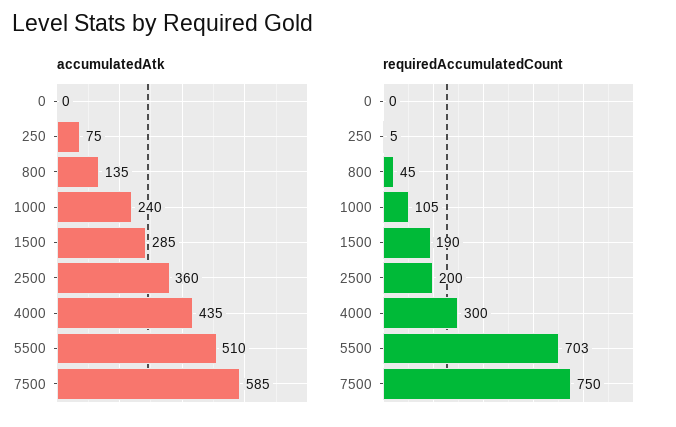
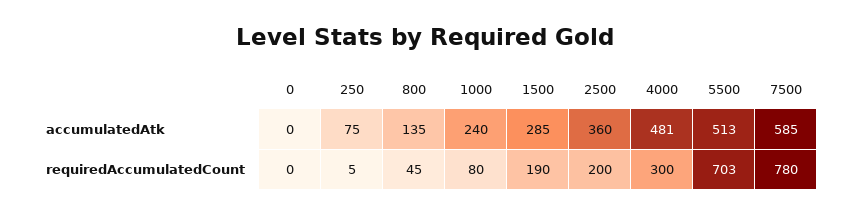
  {
    "accumulatedAtk": {
      "0": 0,
      "250": 75,
      "800": 135,
      "1000": 240,
      "1500": 285,
      "2500": 360,
-     "4000": 435,
+     "4000": 481,
-     "5500": 510,
+     "5500": 513,
      "7500": 585
    },
    "requiredAccumulatedCount": {
      "0": 0,
      "250": 5,
      "800": 45,
-     "1000": 105,
+     "1000": 80,
      "1500": 190,
      "2500": 200,
      "4000": 300,
      "5500": 703,
-     "7500": 750
+     "7500": 780
    }
  }

